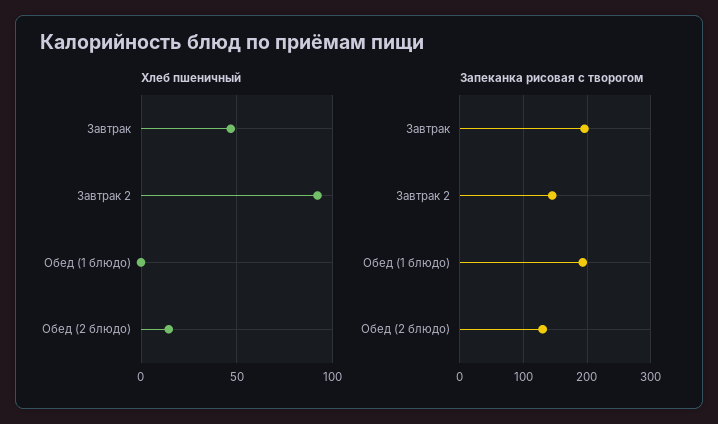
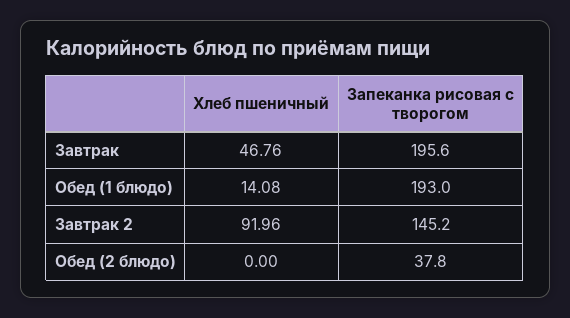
  {
    "Хлеб пшеничный": {
      "Завтрак": 46.76,
      "Завтрак 2": 91.96,
-     "Обед (1 блюдо)": 0,
+     "Обед (1 блюдо)": 14.08,
-     "Обед (2 блюдо)": 15
+     "Обед (2 блюдо)": 0
    },
    "Запеканка рисовая с творогом": {
      "Завтрак": 195.6,
      "Завтрак 2": 145.2,
      "Обед (1 блюдо)": 193,
-     "Обед (2 блюдо)": 130
+     "Обед (2 блюдо)": 37.8
    }
  }

